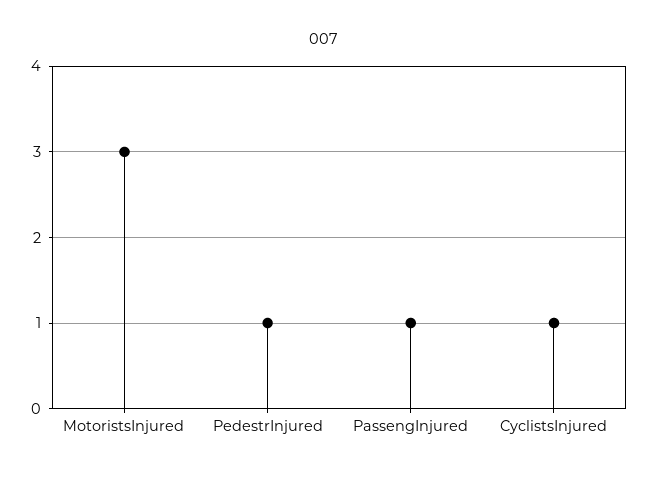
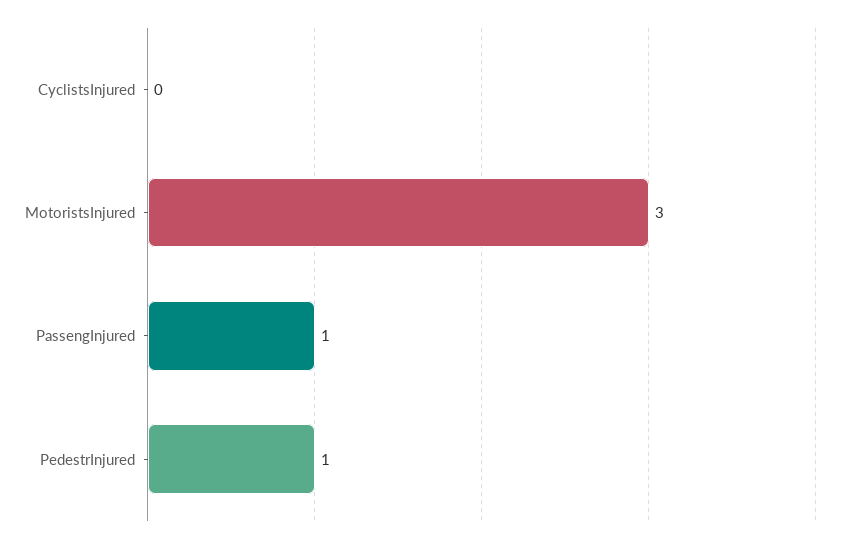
  {
    "MotoristsInjured": 3,
    "PedestrInjured": 1,
    "PassengInjured": 1,
-   "CyclistsInjured": 1
+   "CyclistsInjured": 0
  }

